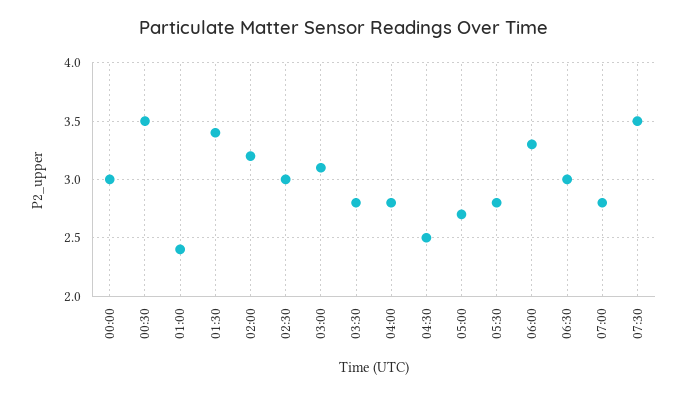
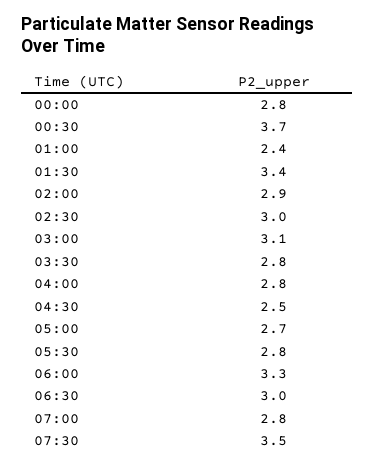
  {
-   "00:00": 3,
+   "00:00": 2.8,
-   "00:30": 3.5,
+   "00:30": 3.7,
    "01:00": 2.4,
    "01:30": 3.4,
-   "02:00": 3.2,
+   "02:00": 2.9,
    "02:30": 3,
    "03:00": 3.1,
    "03:30": 2.8,
    "04:00": 2.8,
    "04:30": 2.5,
    "05:00": 2.7,
    "05:30": 2.8,
    "06:00": 3.3,
    "06:30": 3,
    "07:00": 2.8,
    "07:30": 3.5
  }

